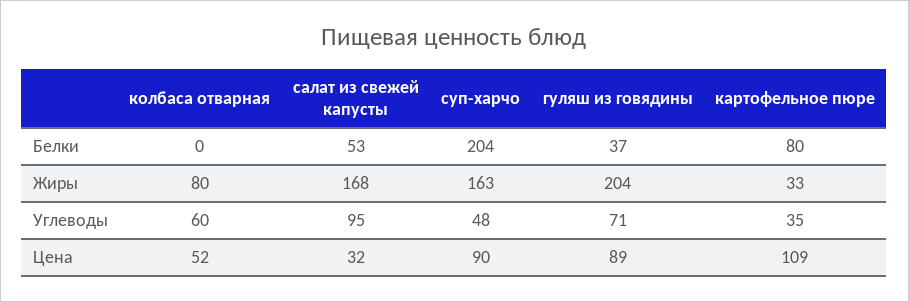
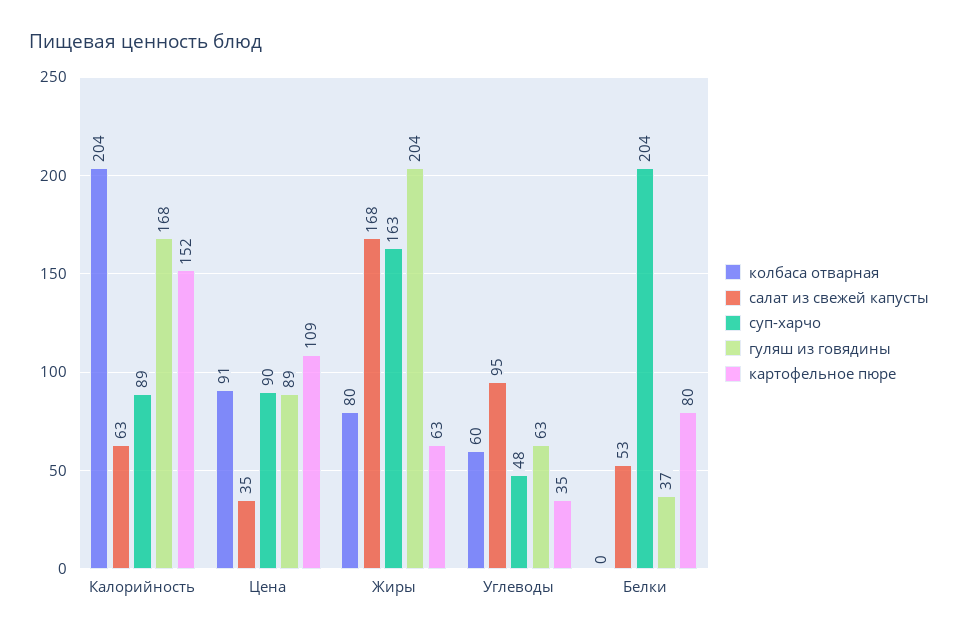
  {
    "колбаса отварная": {
      "Белки": 0,
      "Жиры": 80,
      "Углеводы": 60,
-     "Цена": 52
+     "Цена": 91,
+     "Калорийность": 204
    },
    "салат из свежей капусты": {
      "Белки": 53,
      "Жиры": 168,
      "Углеводы": 95,
-     "Цена": 32
+     "Цена": 35,
+     "Калорийность": 63
    },
    "суп-харчо": {
      "Белки": 204,
      "Жиры": 163,
      "Углеводы": 48,
-     "Цена": 90
+     "Цена": 90,
+     "Калорийность": 89
    },
    "гуляш из говядины": {
      "Белки": 37,
      "Жиры": 204,
-     "Углеводы": 71,
+     "Углеводы": 63,
-     "Цена": 89
+     "Цена": 89,
+     "Калорийность": 168
    },
    "картофельное пюре": {
      "Белки": 80,
-     "Жиры": 33,
+     "Жиры": 63,
      "Углеводы": 35,
-     "Цена": 109
+     "Цена": 109,
+     "Калорийность": 152
    }
  }

